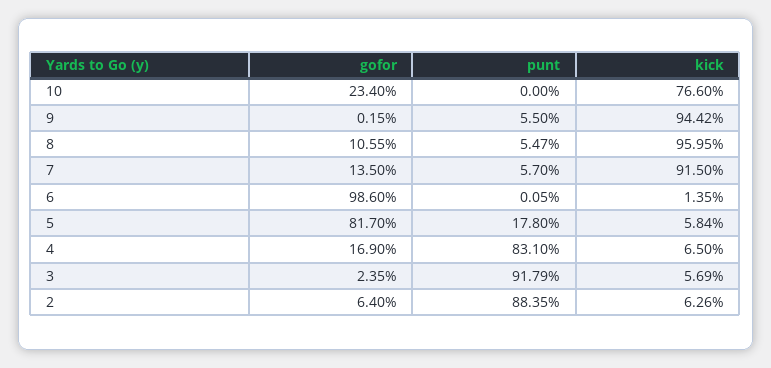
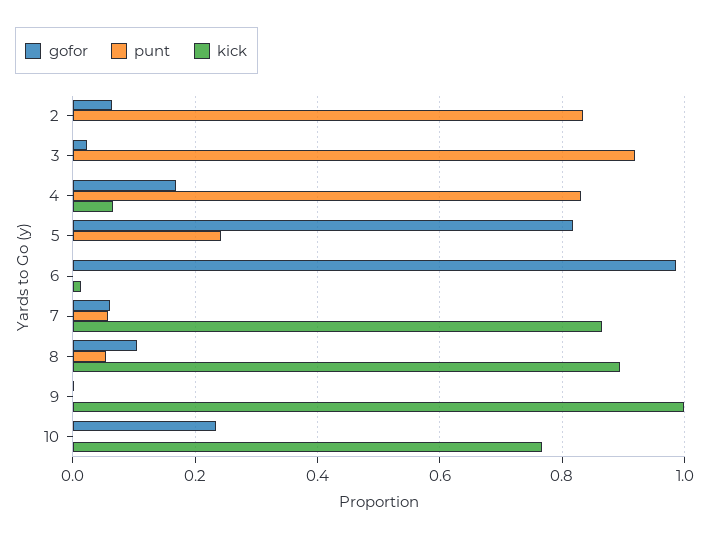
  {
    "gofor": {
      "10": 0.234,
      "9": 0.0015,
      "8": 0.1055,
-     "7": 0.135,
+     "7": 0.06,
      "6": 0.986,
      "5": 0.817,
      "4": 0.169,
      "3": 0.0235,
      "2": 0.064
    },
    "punt": {
      "10": 0,
-     "9": 0.055,
+     "9": 0,
      "8": 0.0547,
      "7": 0.057,
      "6": 0.0005,
-     "5": 0.178,
+     "5": 0.24,
      "4": 0.831,
      "3": 0.9179,
-     "2": 0.8835
+     "2": 0.84
    },
    "kick": {
      "10": 0.766,
-     "9": 0.9442,
+     "9": 1,
-     "8": 0.9595,
+     "8": 0.9,
-     "7": 0.915,
+     "7": 0.86,
      "6": 0.0135,
-     "5": 0.0584,
+     "5": 0,
      "4": 0.065,
-     "3": 0.0569,
+     "3": 0,
-     "2": 0.0626
+     "2": 0
    }
  }

